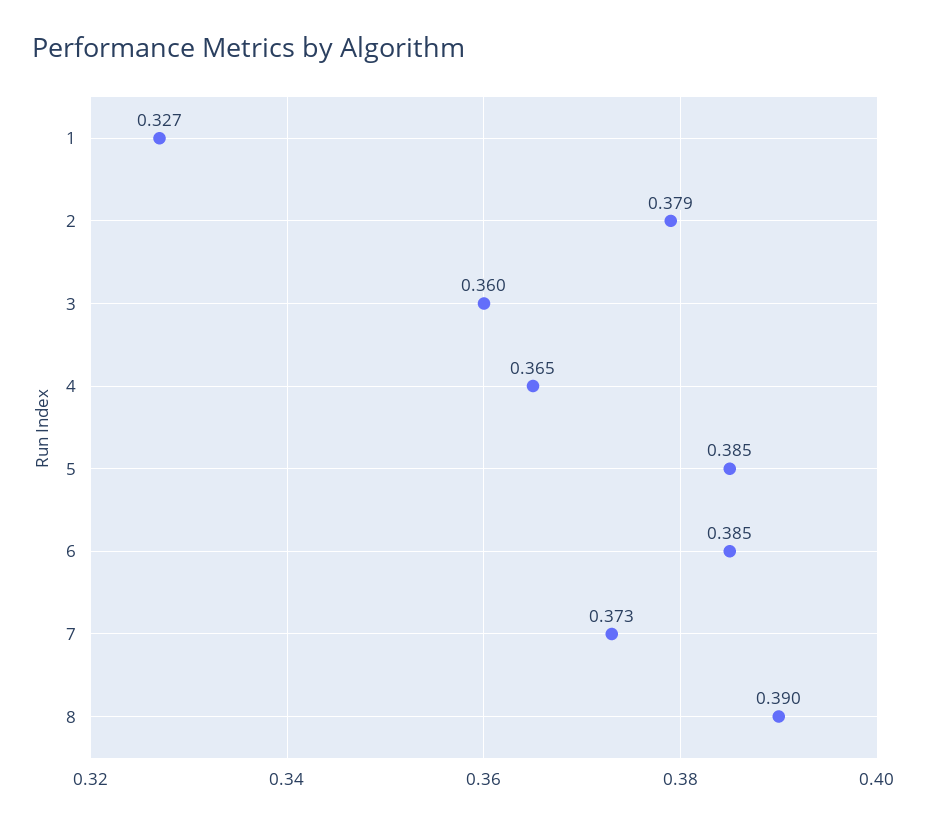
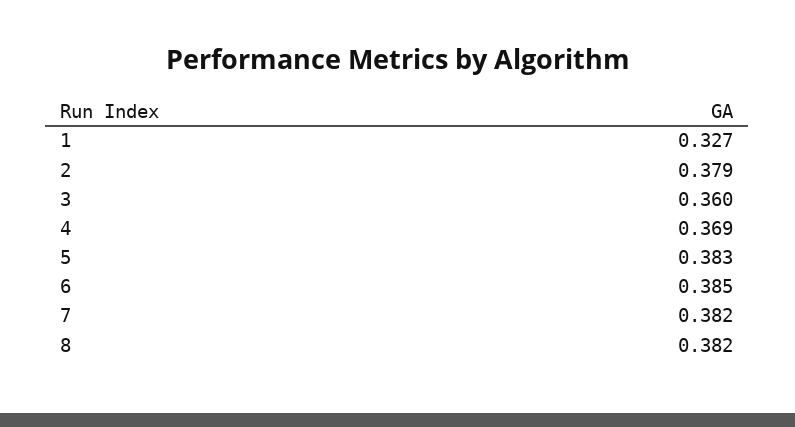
  {
    "1": 0.327,
    "2": 0.379,
    "3": 0.36,
-   "4": 0.365,
+   "4": 0.369,
-   "5": 0.385,
+   "5": 0.383,
    "6": 0.385,
-   "7": 0.373,
+   "7": 0.382,
-   "8": 0.39
+   "8": 0.382
  }

